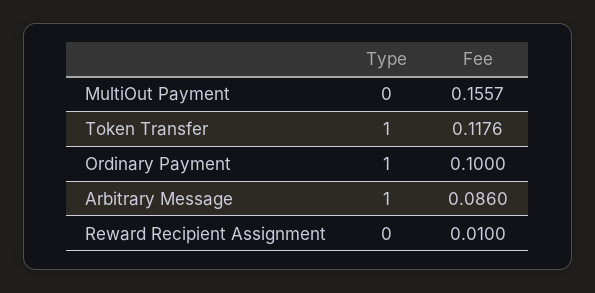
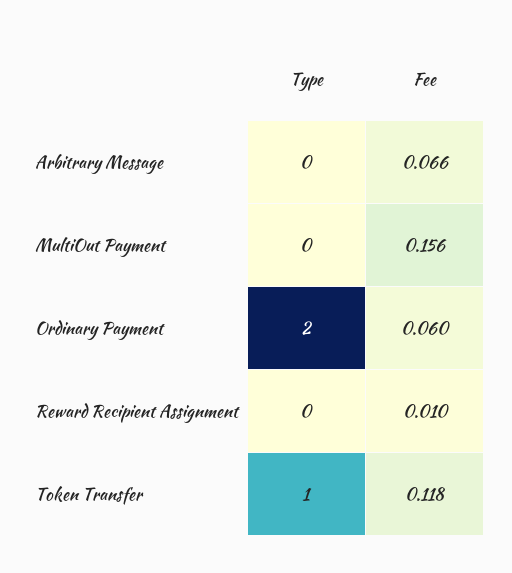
  {
    "Type": {
      "MultiOut Payment": 0,
      "Token Transfer": 1,
-     "Ordinary Payment": 1,
+     "Ordinary Payment": 2,
-     "Arbitrary Message": 1,
+     "Arbitrary Message": 0,
      "Reward Recipient Assignment": 0
    },
    "Fee": {
      "MultiOut Payment": 0.1557,
      "Token Transfer": 0.1176,
-     "Ordinary Payment": 0.1,
+     "Ordinary Payment": 0.06,
-     "Arbitrary Message": 0.086,
+     "Arbitrary Message": 0.066,
      "Reward Recipient Assignment": 0.01
    }
  }

